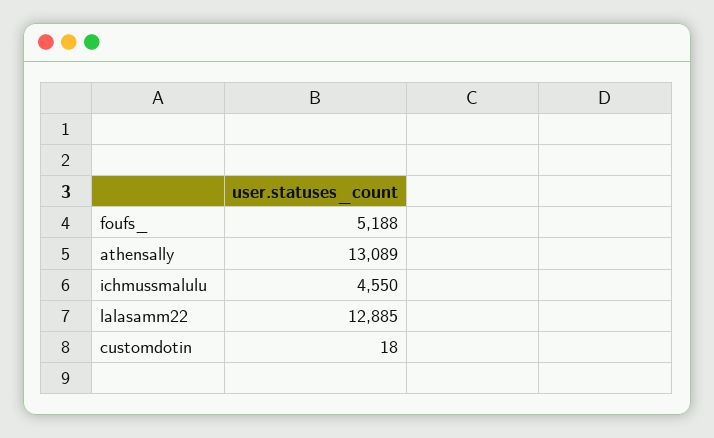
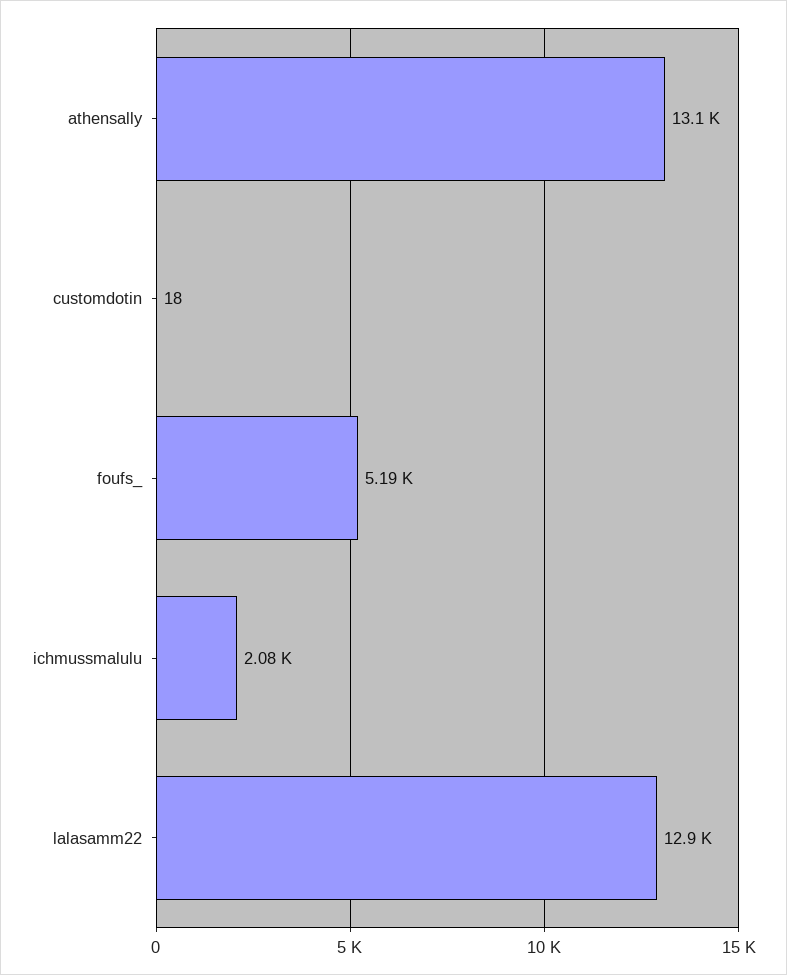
  {
    "foufs_": 5188,
    "athensally": 13089,
-   "ichmussmalulu": 4550,
+   "ichmussmalulu": 2080,
    "lalasamm22": 12885,
    "customdotin": 18
  }

